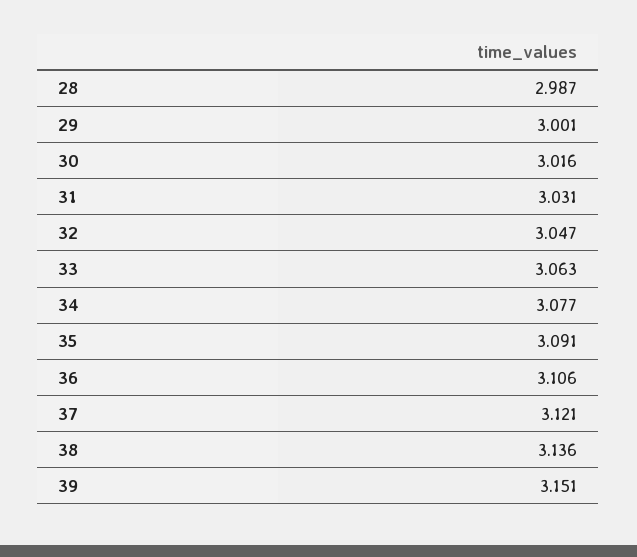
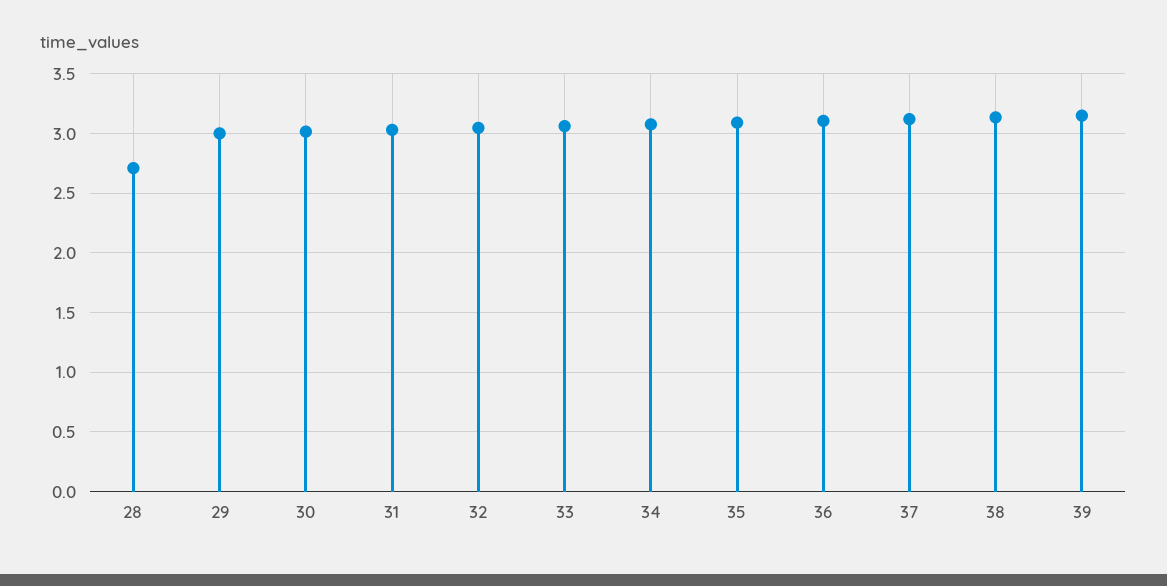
  {
-   "28": 2.987,
+   "28": 2.7,
    "29": 3.001,
    "30": 3.016,
    "31": 3.031,
    "32": 3.047,
    "33": 3.063,
    "34": 3.077,
    "35": 3.091,
    "36": 3.106,
    "37": 3.121,
    "38": 3.136,
    "39": 3.151
  }

